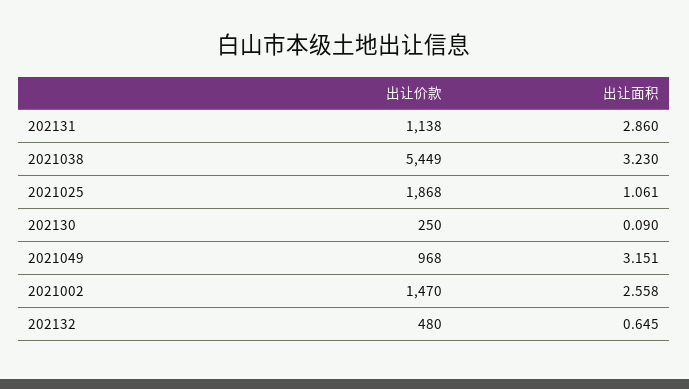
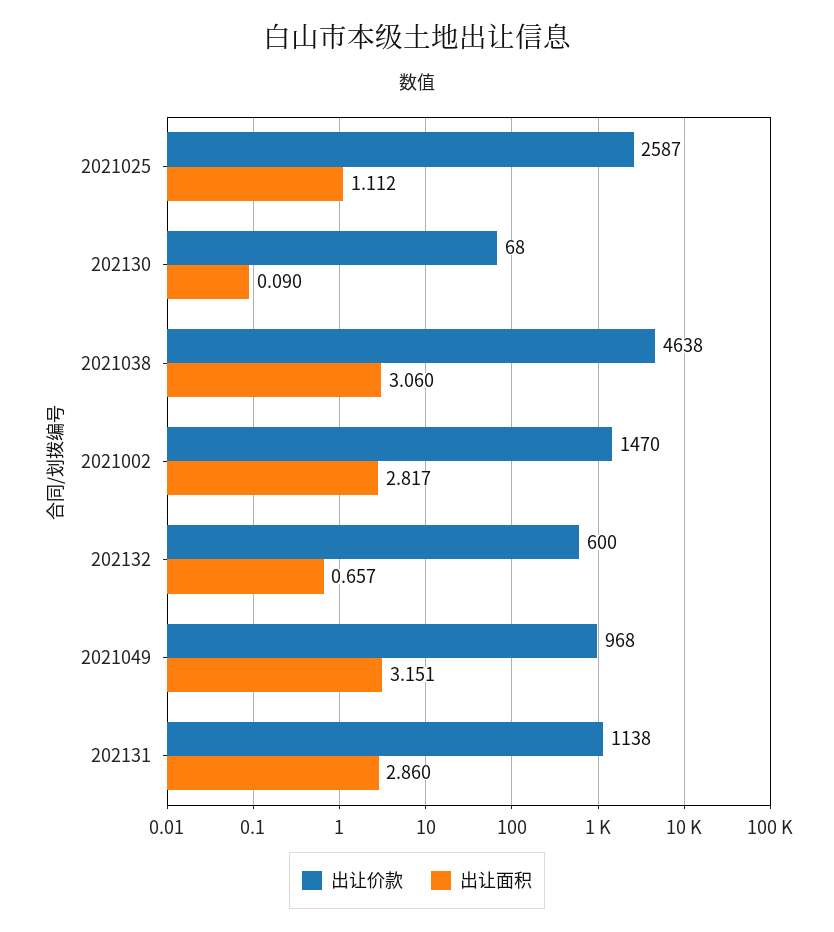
  {
    "出让价款": {
      "202131": 1138,
-     "2021038": 5449,
+     "2021038": 4638,
-     "2021025": 1868,
+     "2021025": 2587,
-     "202130": 250,
+     "202130": 68,
      "2021049": 968,
      "2021002": 1470,
-     "202132": 480
+     "202132": 600
    },
    "出让面积": {
      "202131": 2.86,
-     "2021038": 3.23,
+     "2021038": 3.06,
-     "2021025": 1.061,
+     "2021025": 1.112,
      "202130": 0.09,
      "2021049": 3.151,
-     "2021002": 2.558,
+     "2021002": 2.817,
-     "202132": 0.645
+     "202132": 0.657
    }
  }

